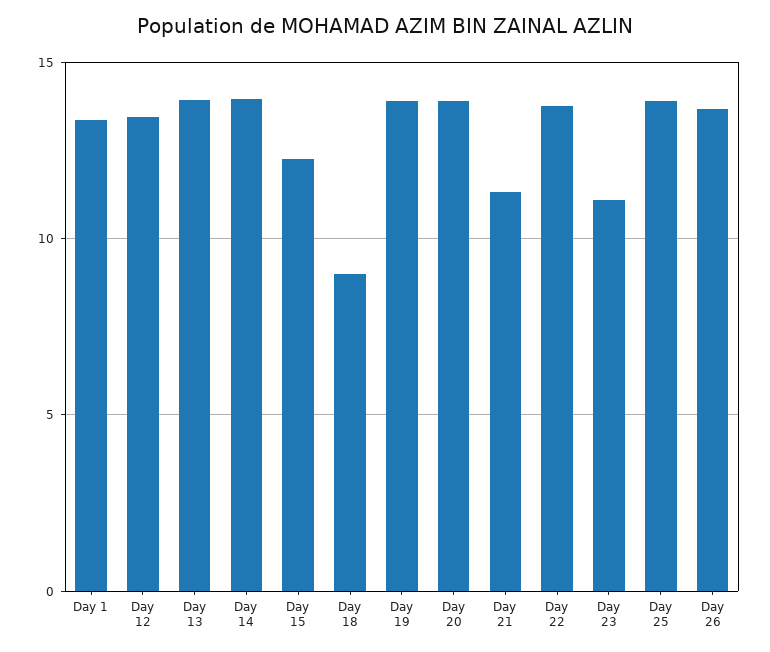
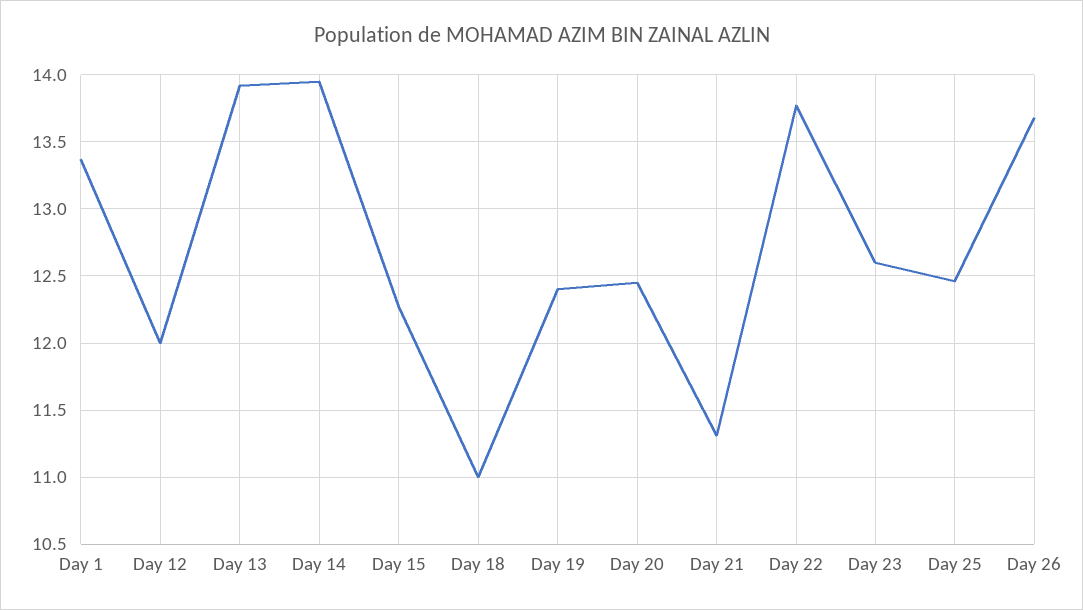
  {
    "Day 1": 13.35,
-   "Day 12": 13.5,
+   "Day 12": 12,
    "Day 13": 13.9,
    "Day 14": 13.95,
    "Day 15": 12.25,
-   "Day 18": 9,
+   "Day 18": 11,
-   "Day 19": 14,
+   "Day 19": 12.4,
-   "Day 20": 14,
+   "Day 20": 12.45,
    "Day 21": 11.3,
    "Day 22": 13.75,
-   "Day 23": 11,
+   "Day 23": 12.6,
-   "Day 25": 14,
+   "Day 25": 12.45,
    "Day 26": 13.7
  }

